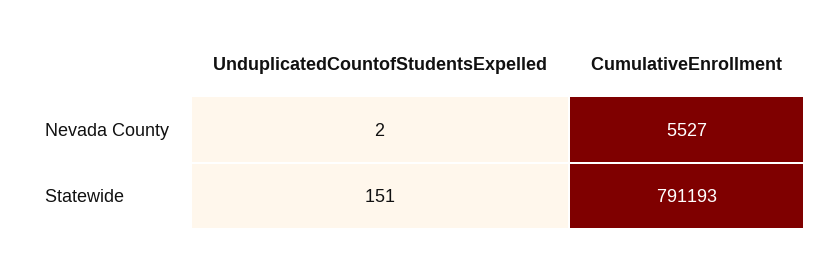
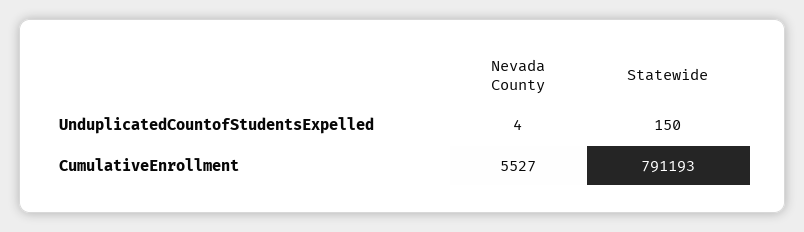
  {
    "UnduplicatedCountofStudentsExpelled": {
-     "Nevada County": 2,
+     "Nevada County": 4,
-     "Statewide": 151
+     "Statewide": 150
    },
    "CumulativeEnrollment": {
      "Nevada County": 5527,
      "Statewide": 791193
    }
  }

